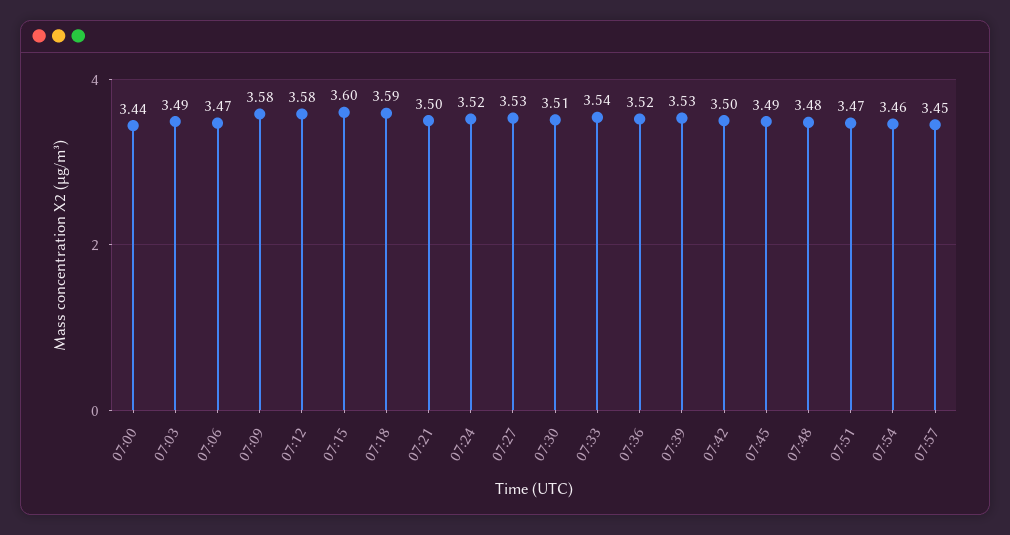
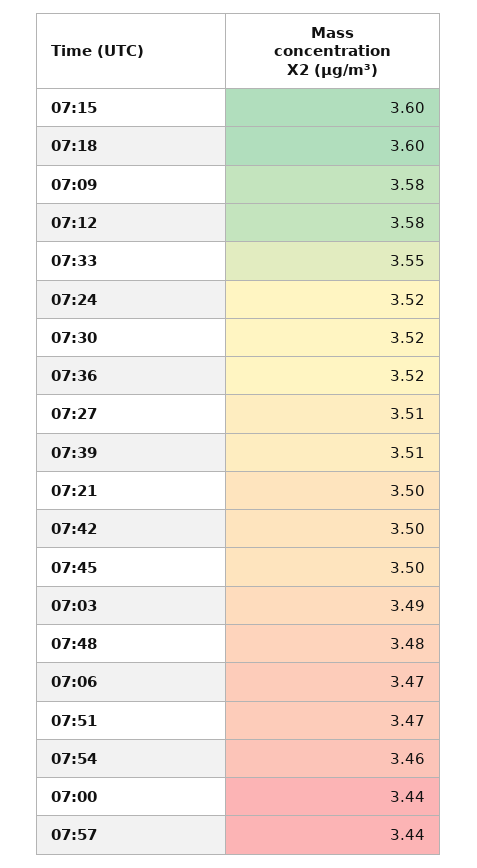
  {
    "07:00": 3.44,
    "07:03": 3.49,
    "07:06": 3.47,
    "07:09": 3.58,
    "07:12": 3.58,
    "07:15": 3.6,
-   "07:18": 3.59,
+   "07:18": 3.6,
    "07:21": 3.5,
    "07:24": 3.52,
-   "07:27": 3.53,
+   "07:27": 3.51,
-   "07:30": 3.51,
+   "07:30": 3.52,
-   "07:33": 3.54,
+   "07:33": 3.55,
    "07:36": 3.52,
-   "07:39": 3.53,
+   "07:39": 3.51,
    "07:42": 3.5,
-   "07:45": 3.49,
+   "07:45": 3.5,
    "07:48": 3.48,
    "07:51": 3.47,
    "07:54": 3.46,
-   "07:57": 3.45
+   "07:57": 3.44
  }

